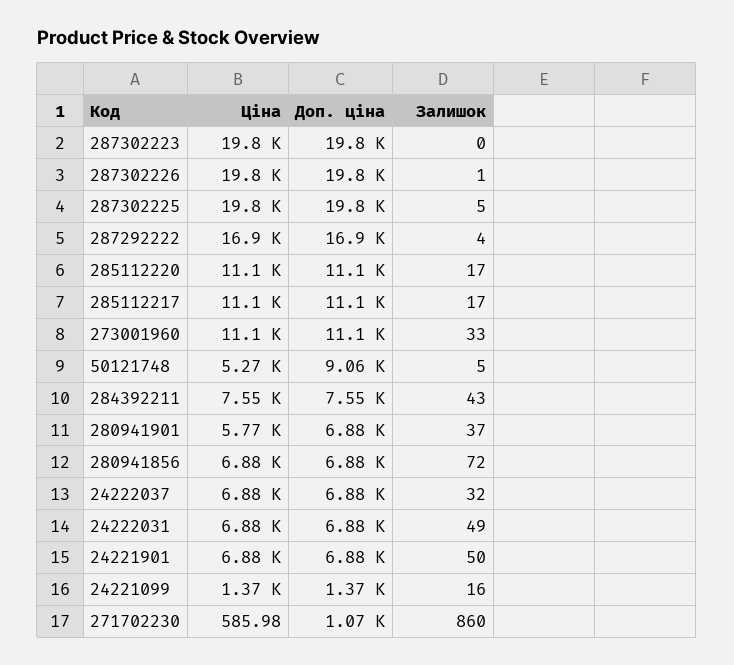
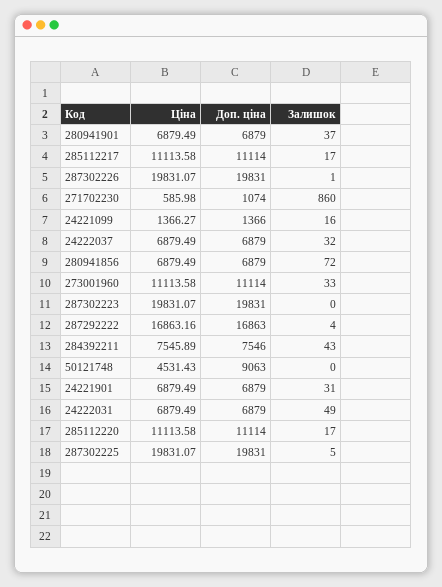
  {
    "Ціна": {
      "287302223": 19831.07,
      "287302226": 19831.07,
      "287302225": 19831.07,
      "287292222": 16863.16,
      "285112220": 11113.58,
      "285112217": 11113.58,
      "273001960": 11113.58,
-     "50121748": 5270,
+     "50121748": 4531.43,
      "284392211": 7545.89,
-     "280941901": 5770,
+     "280941901": 6879.49,
      "280941856": 6879.49,
      "24222037": 6879.49,
      "24222031": 6879.49,
      "24221901": 6879.49,
      "24221099": 1366.27,
      "271702230": 585.98
    },
    "Доп. ціна": {
      "287302223": 19831,
      "287302226": 19831,
      "287302225": 19831,
      "287292222": 16863,
      "285112220": 11114,
      "285112217": 11114,
      "273001960": 11114,
      "50121748": 9063,
      "284392211": 7546,
      "280941901": 6879,
      "280941856": 6879,
      "24222037": 6879,
      "24222031": 6879,
      "24221901": 6879,
      "24221099": 1366,
      "271702230": 1074
    },
    "Залишок": {
      "287302223": 0,
      "287302226": 1,
      "287302225": 5,
      "287292222": 4,
      "285112220": 17,
      "285112217": 17,
      "273001960": 33,
-     "50121748": 5,
+     "50121748": 0,
      "284392211": 43,
      "280941901": 37,
      "280941856": 72,
      "24222037": 32,
      "24222031": 49,
-     "24221901": 50,
+     "24221901": 31,
      "24221099": 16,
      "271702230": 860
    }
  }

